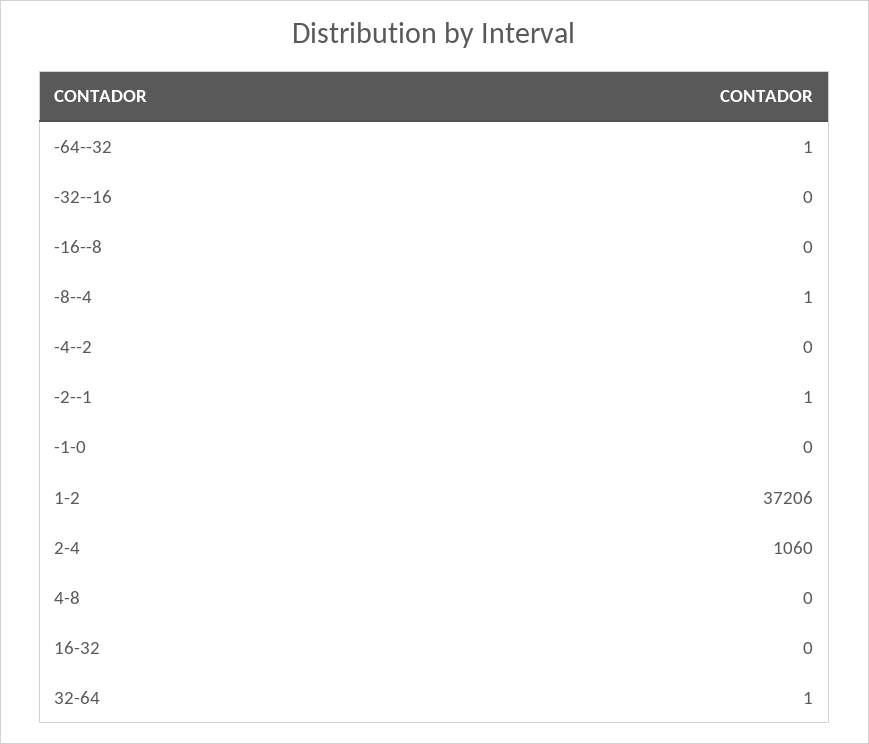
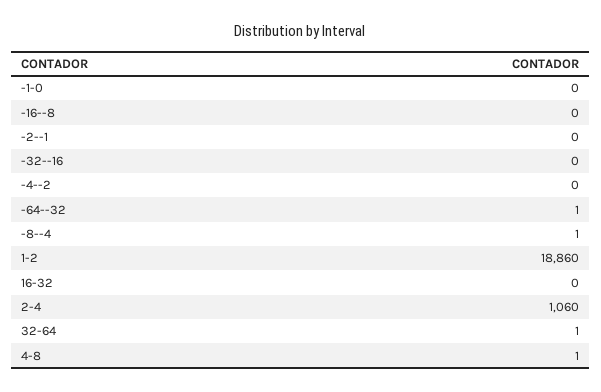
  {
    "-64--32": 1,
    "-32--16": 0,
    "-16--8": 0,
    "-8--4": 1,
    "-4--2": 0,
-   "-2--1": 1,
+   "-2--1": 0,
    "-1-0": 0,
-   "1-2": 37206,
+   "1-2": 18860,
    "2-4": 1060,
-   "4-8": 0,
+   "4-8": 1,
    "16-32": 0,
    "32-64": 1
  }

